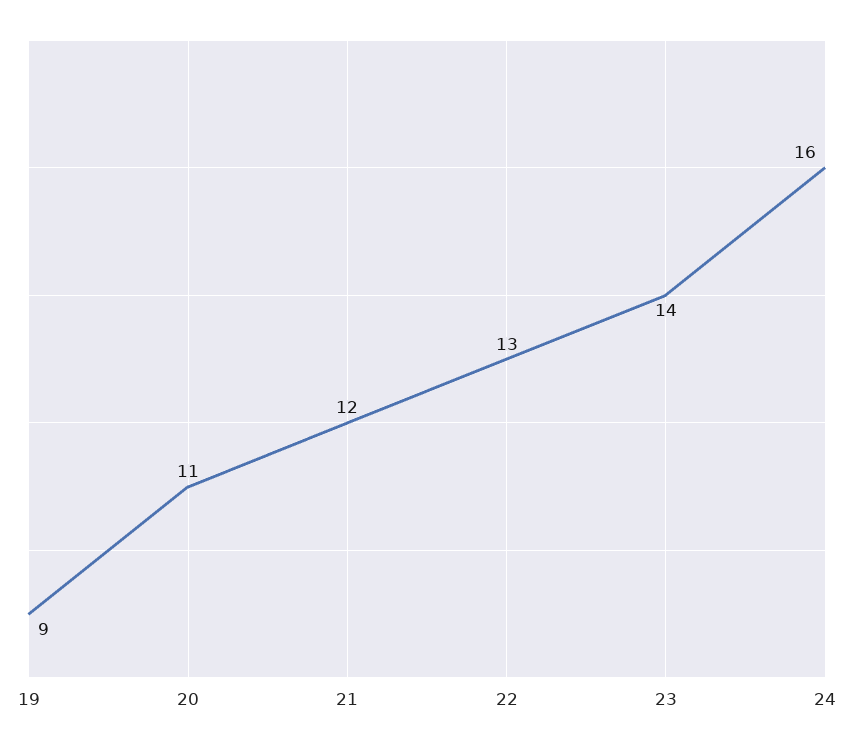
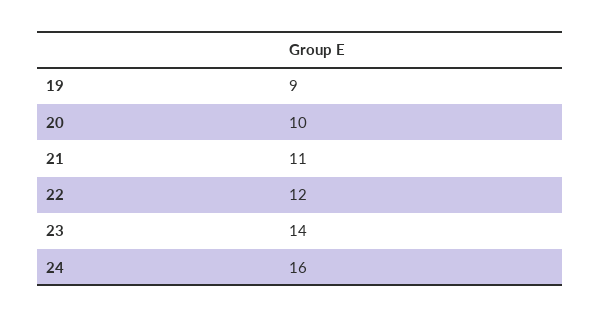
  {
    "19": 9,
-   "20": 11,
+   "20": 10,
-   "21": 12,
+   "21": 11,
-   "22": 13,
+   "22": 12,
    "23": 14,
    "24": 16
  }

